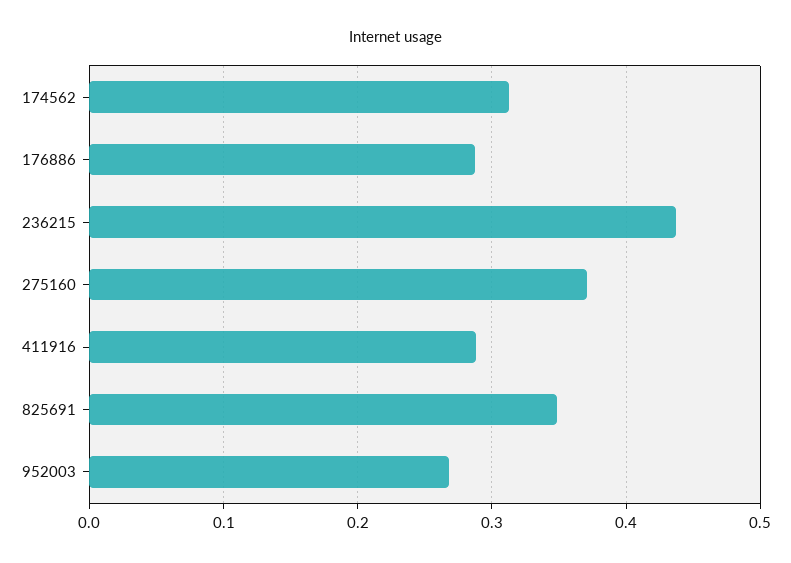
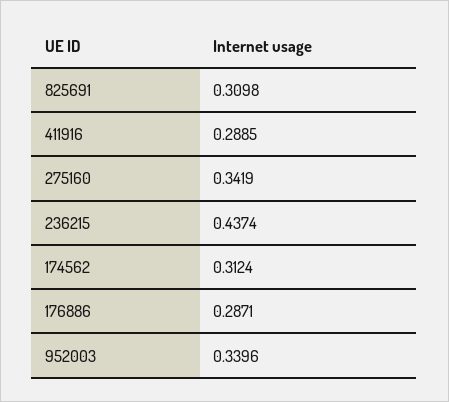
  {
    "174562": 0.3124,
    "176886": 0.2871,
    "236215": 0.4374,
-   "275160": 0.37,
+   "275160": 0.3419,
    "411916": 0.2885,
-   "825691": 0.35,
+   "825691": 0.3098,
-   "952003": 0.27
+   "952003": 0.3396
  }

